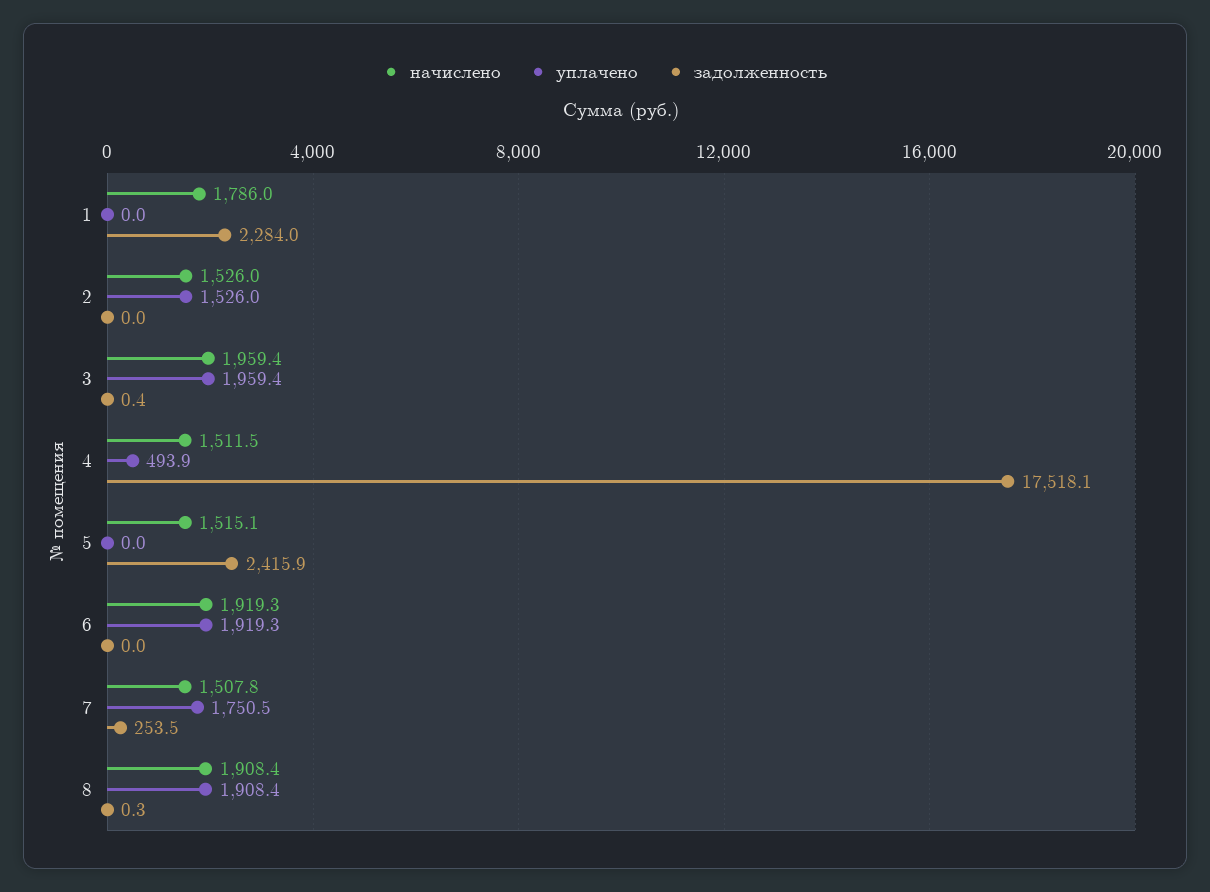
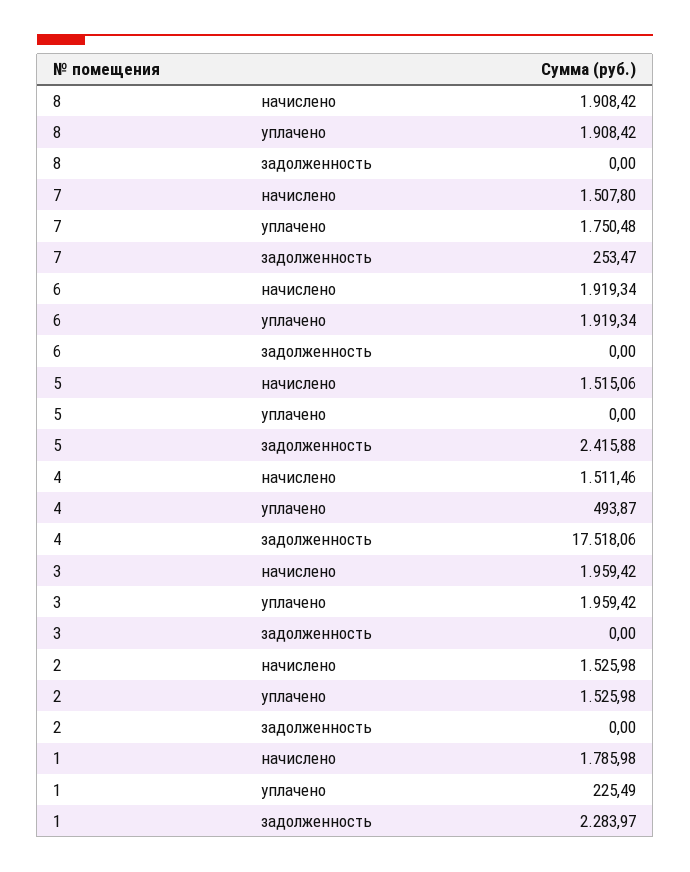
  {
    "начислено": {
      "1": 1785.98,
      "2": 1525.98,
      "3": 1959.42,
      "4": 1511.46,
      "5": 1515.06,
      "6": 1919.34,
      "7": 1507.8,
      "8": 1908.42
    },
    "уплачено": {
-     "1": 0,
+     "1": 225.49,
      "2": 1525.98,
      "3": 1959.42,
      "4": 493.87,
      "5": 0,
      "6": 1919.34,
      "7": 1750.48,
      "8": 1908.42
    },
    "задолженность": {
      "1": 2283.97,
      "2": 0,
-     "3": 0.4,
+     "3": 0,
      "4": 17518.06,
      "5": 2415.88,
      "6": 0,
      "7": 253.47,
-     "8": 0.3
+     "8": 0
    }
  }

